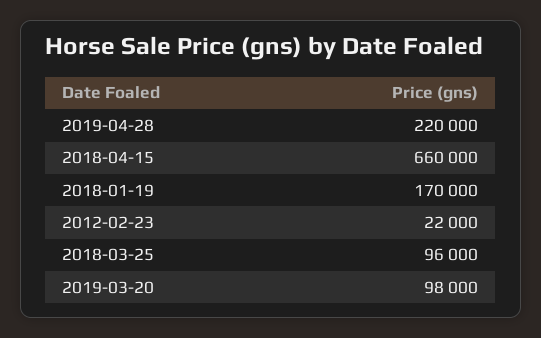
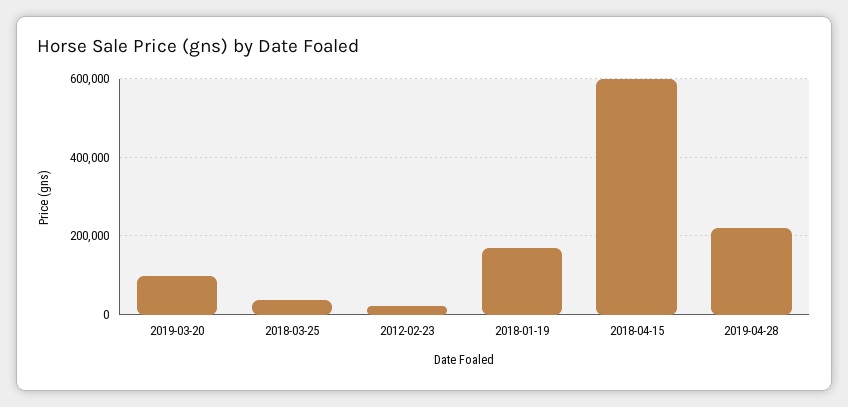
  {
    "2019-04-28": 220000,
-   "2018-04-15": 660000,
+   "2018-04-15": 600000,
    "2018-01-19": 170000,
    "2012-02-23": 22000,
-   "2018-03-25": 96000,
+   "2018-03-25": 40000,
    "2019-03-20": 98000
  }

